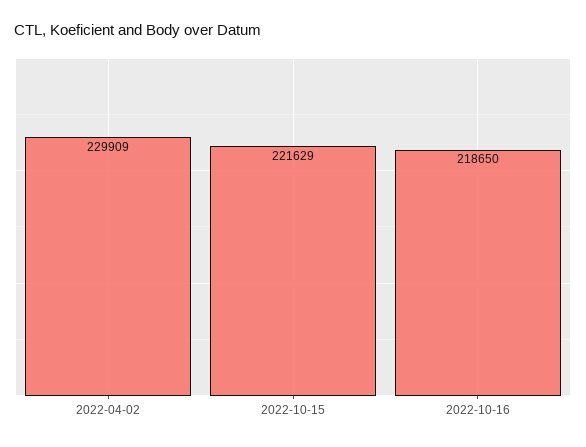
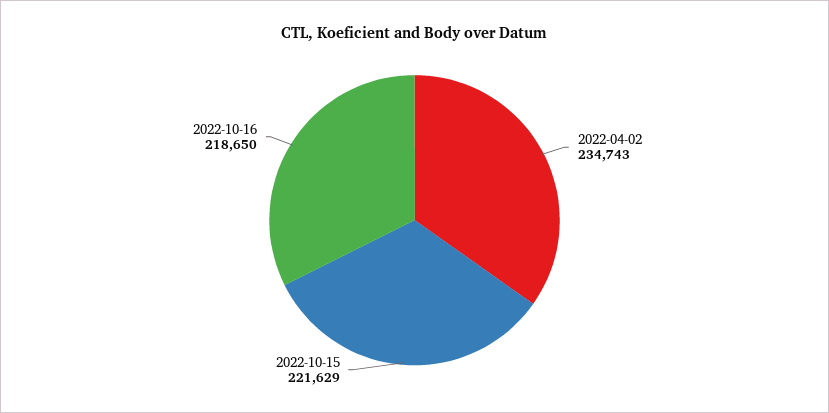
  {
-   "2022-04-02": 229909,
+   "2022-04-02": 234743,
    "2022-10-15": 221629,
    "2022-10-16": 218650
  }

